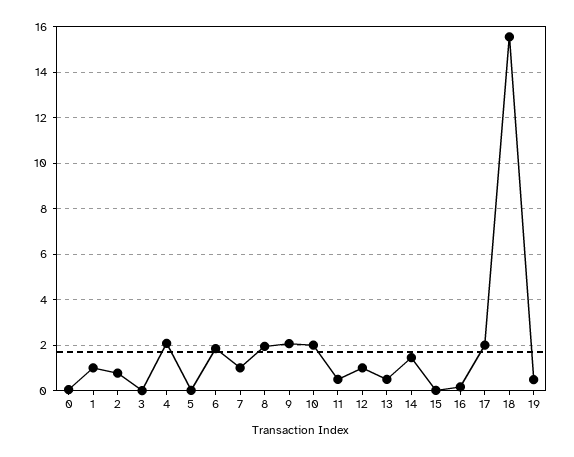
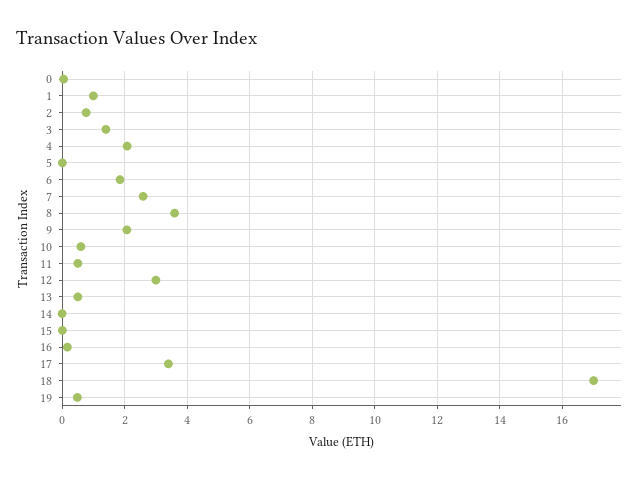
  {
    "0": 0,
    "1": 1,
    "2": 0.8,
-   "3": 0,
+   "3": 1.4,
    "4": 2,
    "5": 0,
    "6": 1.8,
-   "7": 1,
+   "7": 2.6,
-   "8": 2,
+   "8": 3.6,
    "9": 2,
-   "10": 2,
+   "10": 0.6,
    "11": 0.6,
-   "12": 1,
+   "12": 3,
    "13": 0.6,
-   "14": 1.5,
+   "14": 0,
    "15": 0,
    "16": 0.2,
-   "17": 2,
+   "17": 3.4,
-   "18": 15.5,
+   "18": 17,
    "19": 0.4
  }

